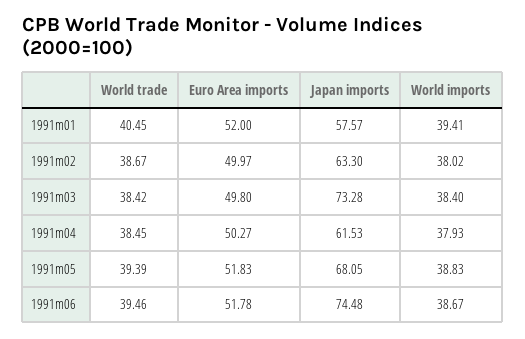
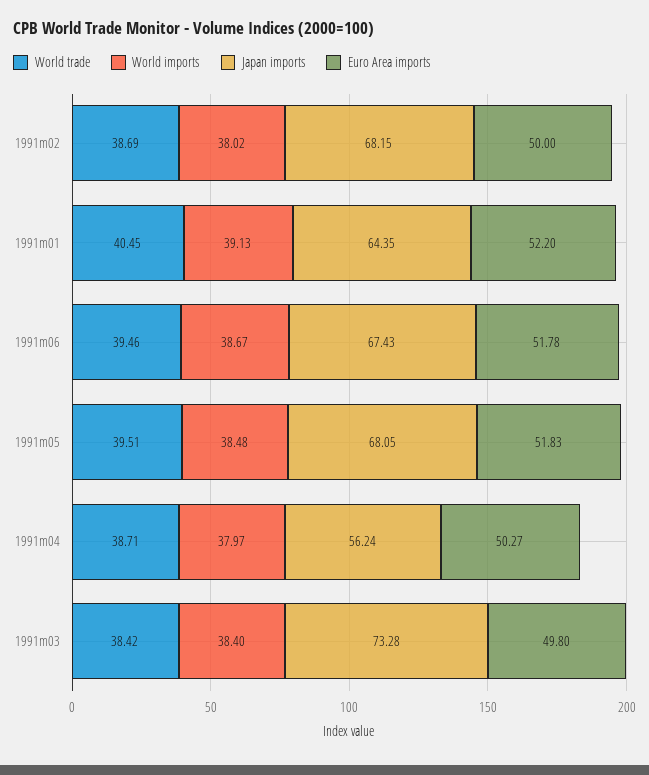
  {
    "World trade": {
      "1991m01": 40.45,
-     "1991m02": 38.67,
+     "1991m02": 38.69,
      "1991m03": 38.42,
-     "1991m04": 38.45,
+     "1991m04": 38.71,
-     "1991m05": 39.39,
+     "1991m05": 39.51,
      "1991m06": 39.46
    },
    "Euro Area imports": {
-     "1991m01": 52,
+     "1991m01": 52.2,
-     "1991m02": 49.97,
+     "1991m02": 50,
      "1991m03": 49.8,
      "1991m04": 50.27,
      "1991m05": 51.83,
      "1991m06": 51.78
    },
    "Japan imports": {
-     "1991m01": 57.57,
+     "1991m01": 64.35,
-     "1991m02": 63.3,
+     "1991m02": 68.15,
      "1991m03": 73.28,
-     "1991m04": 61.53,
+     "1991m04": 56.24,
      "1991m05": 68.05,
-     "1991m06": 74.48
+     "1991m06": 67.43
    },
    "World imports": {
-     "1991m01": 39.41,
+     "1991m01": 39.13,
      "1991m02": 38.02,
      "1991m03": 38.4,
-     "1991m04": 37.93,
+     "1991m04": 37.97,
-     "1991m05": 38.83,
+     "1991m05": 38.48,
      "1991m06": 38.67
    }
  }

